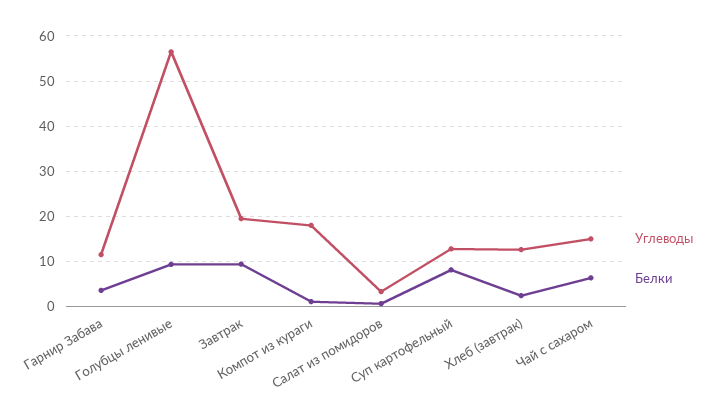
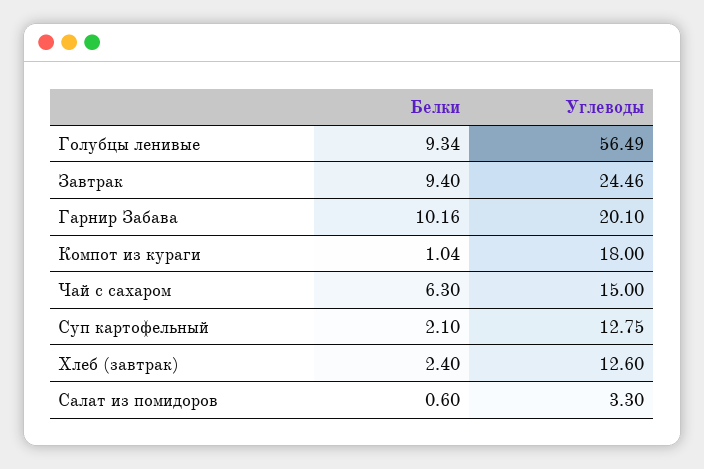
  {
    "Углеводы": {
-     "Гарнир Забава": 12,
+     "Гарнир Забава": 20.1,
      "Голубцы ленивые": 56.49,
-     "Завтрак": 20,
+     "Завтрак": 24.46,
      "Компот из кураги": 18,
      "Салат из помидоров": 3.3,
      "Суп картофельный": 12.75,
      "Хлеб (завтрак)": 12.6,
      "Чай с сахаром": 15
    },
    "Белки": {
-     "Гарнир Забава": 4,
+     "Гарнир Забава": 10.16,
      "Голубцы ленивые": 9.34,
      "Завтрак": 9.4,
      "Компот из кураги": 1.04,
      "Салат из помидоров": 0.6,
-     "Суп картофельный": 8,
+     "Суп картофельный": 2.1,
      "Хлеб (завтрак)": 2.4,
      "Чай с сахаром": 6.3
    }
  }

